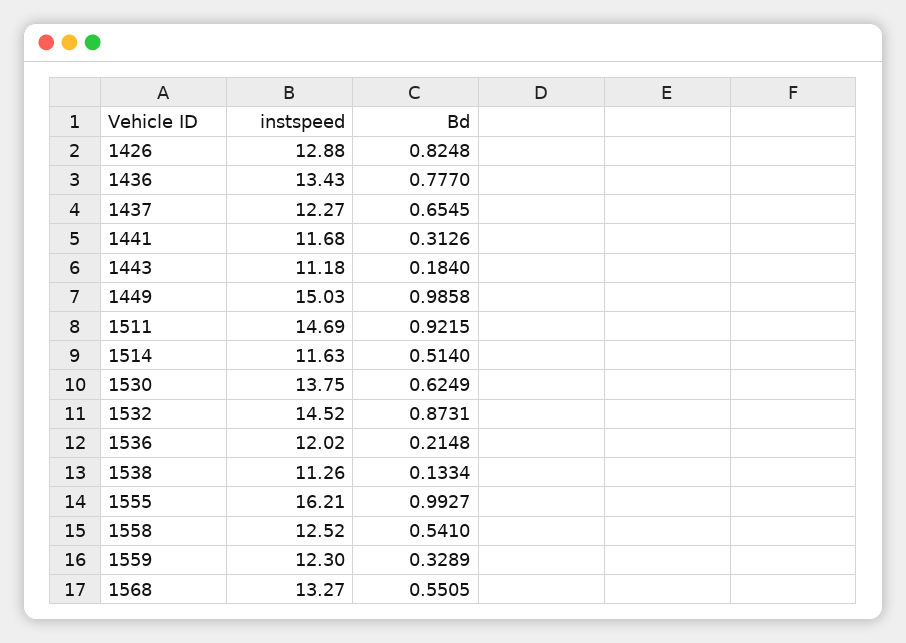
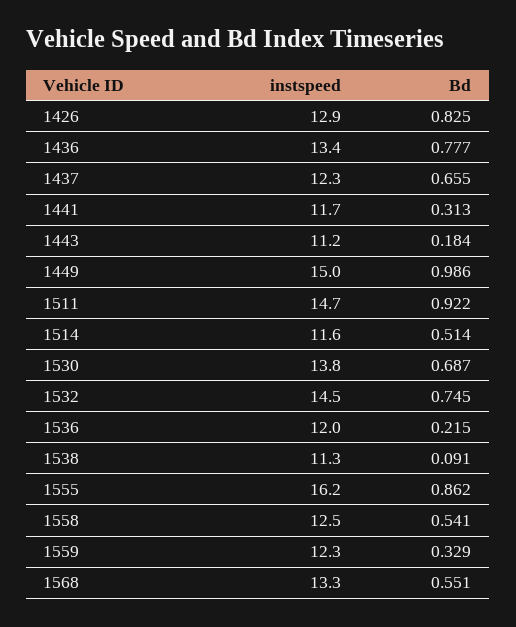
  {
    "instspeed": {
      "1426": 12.88,
      "1436": 13.43,
      "1437": 12.27,
      "1441": 11.68,
      "1443": 11.18,
      "1449": 15.03,
      "1511": 14.69,
      "1514": 11.63,
      "1530": 13.75,
      "1532": 14.52,
      "1536": 12.02,
      "1538": 11.26,
      "1555": 16.21,
      "1558": 12.52,
      "1559": 12.3,
      "1568": 13.27
    },
    "Bd": {
      "1426": 0.8248,
      "1436": 0.777,
      "1437": 0.6545,
      "1441": 0.3126,
      "1443": 0.184,
      "1449": 0.9858,
      "1511": 0.9215,
      "1514": 0.514,
-     "1530": 0.6249,
+     "1530": 0.687,
-     "1532": 0.8731,
+     "1532": 0.745,
      "1536": 0.2148,
-     "1538": 0.1334,
+     "1538": 0.091,
-     "1555": 0.9927,
+     "1555": 0.862,
      "1558": 0.541,
      "1559": 0.3289,
      "1568": 0.5505
    }
  }

